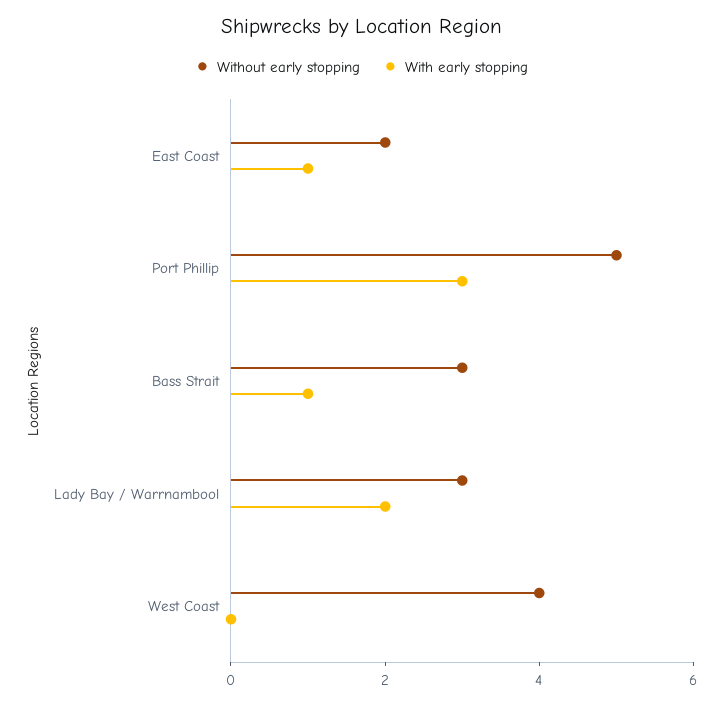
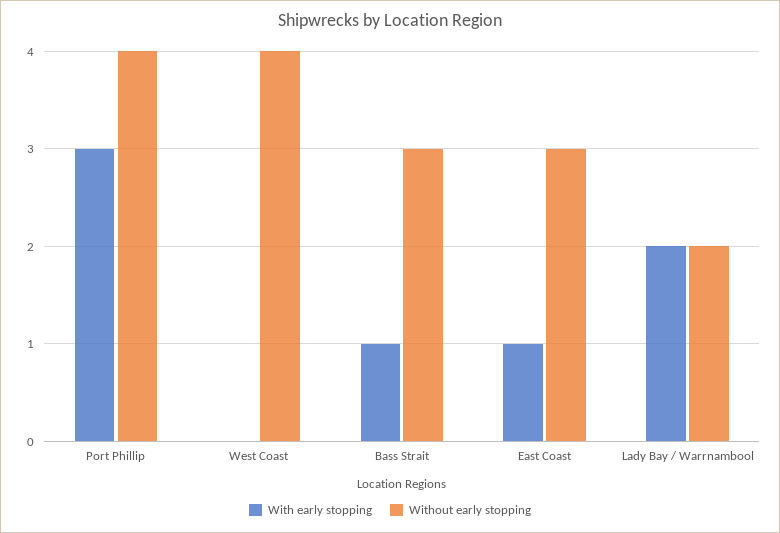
  {
    "Without early stopping": {
-     "East Coast": 2,
+     "East Coast": 3,
-     "Port Phillip": 5,
+     "Port Phillip": 4,
      "Bass Strait": 3,
-     "Lady Bay / Warrnambool": 3,
+     "Lady Bay / Warrnambool": 2,
      "West Coast": 4
    },
    "With early stopping": {
      "East Coast": 1,
      "Port Phillip": 3,
      "Bass Strait": 1,
      "Lady Bay / Warrnambool": 2,
      "West Coast": 0
    }
  }

